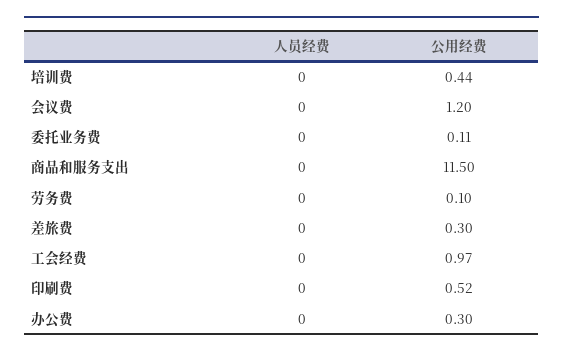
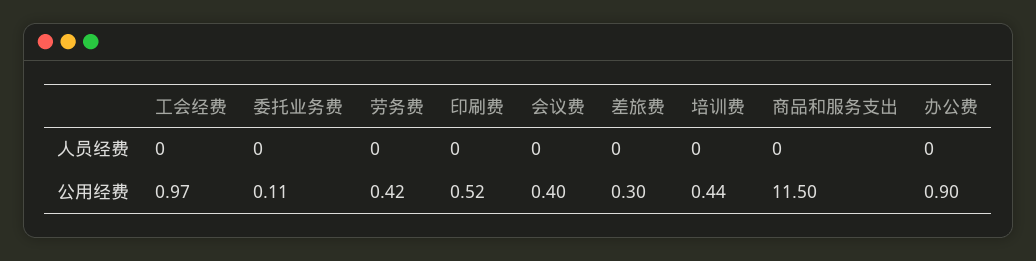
  {
    "人员经费": {
      "培训费": 0,
      "会议费": 0,
      "委托业务费": 0,
      "商品和服务支出": 0,
      "劳务费": 0,
      "差旅费": 0,
      "工会经费": 0,
      "印刷费": 0,
      "办公费": 0
    },
    "公用经费": {
      "培训费": 0.44,
-     "会议费": 1.2,
+     "会议费": 0.4,
      "委托业务费": 0.11,
      "商品和服务支出": 11.5,
-     "劳务费": 0.1,
+     "劳务费": 0.42,
      "差旅费": 0.3,
      "工会经费": 0.97,
      "印刷费": 0.52,
-     "办公费": 0.3
+     "办公费": 0.9
    }
  }

